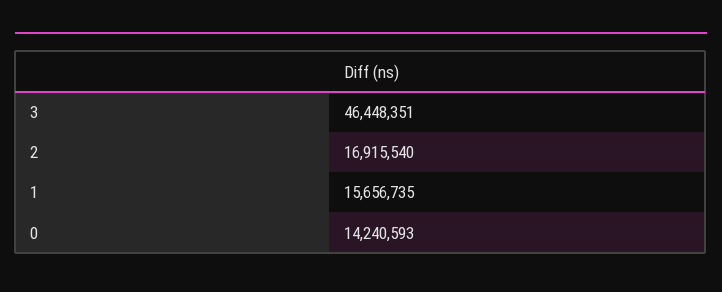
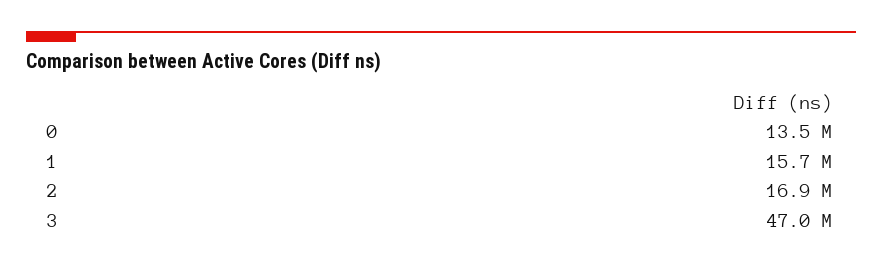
  {
-   "3": 46448351,
+   "3": 47000000,
    "2": 16915540,
    "1": 15656735,
-   "0": 14240593
+   "0": 13500000
  }

